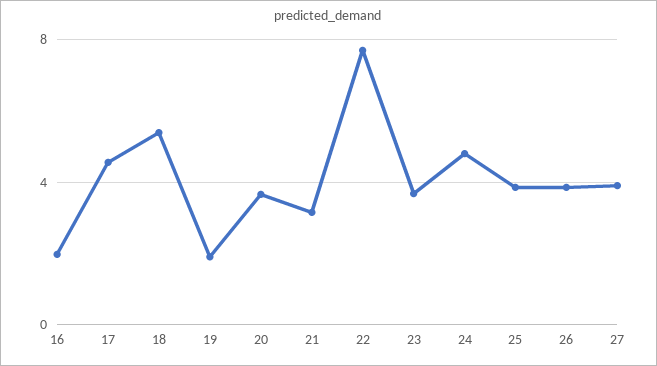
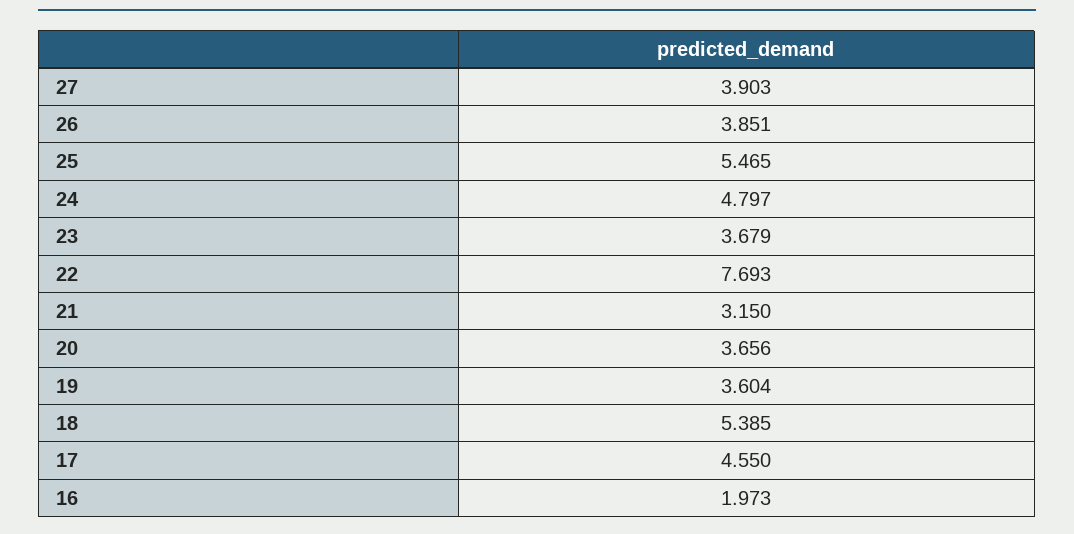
  {
    "16": 1.973,
    "17": 4.55,
    "18": 5.385,
-   "19": 2,
+   "19": 3.604,
    "20": 3.656,
    "21": 3.15,
    "22": 7.693,
    "23": 3.679,
    "24": 4.797,
-   "25": 4,
+   "25": 5.465,
    "26": 3.851,
    "27": 3.903
  }

